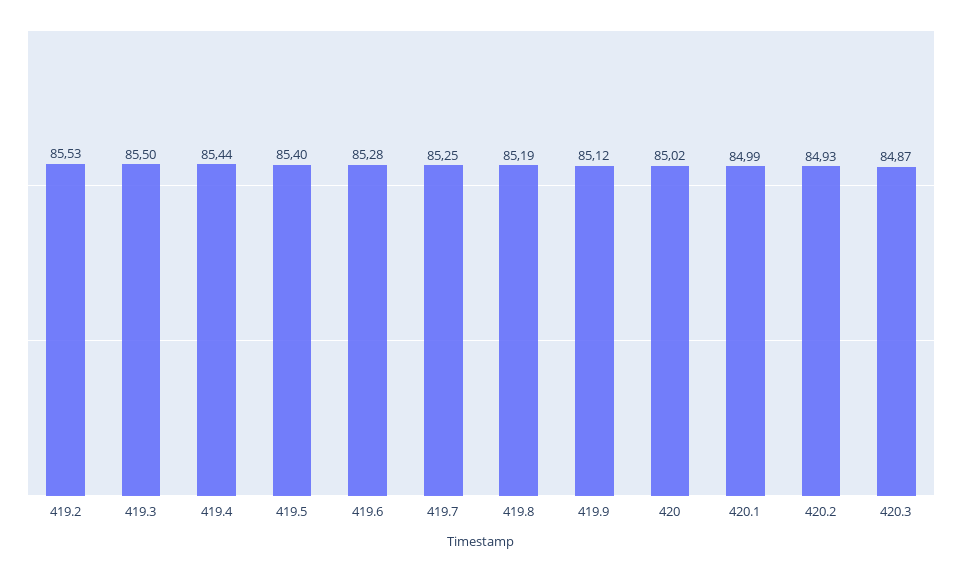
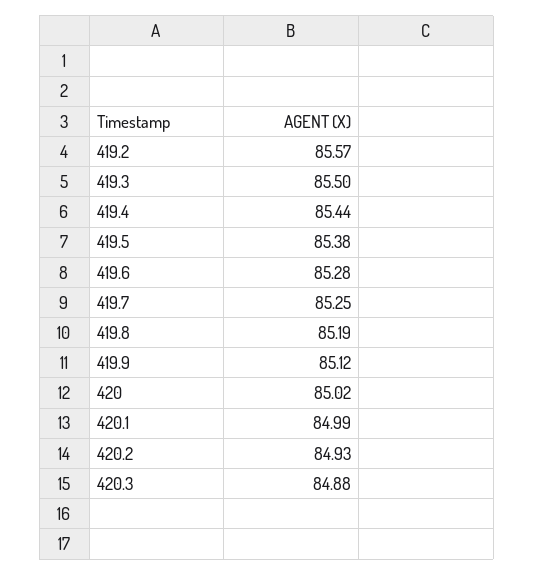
  {
-   "419.2": 85.53,
+   "419.2": 85.57,
    "419.3": 85.5,
    "419.4": 85.44,
-   "419.5": 85.4,
+   "419.5": 85.38,
    "419.6": 85.28,
    "419.7": 85.25,
    "419.8": 85.19,
    "419.9": 85.12,
    "420": 85.02,
    "420.1": 84.99,
    "420.2": 84.93,
-   "420.3": 84.87
+   "420.3": 84.88
  }

